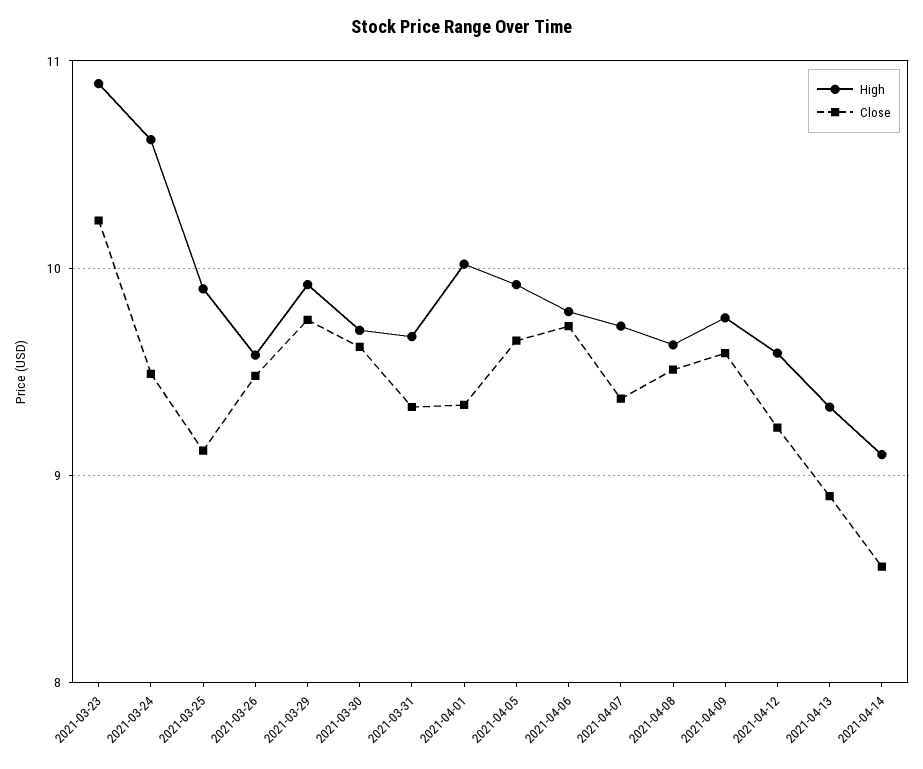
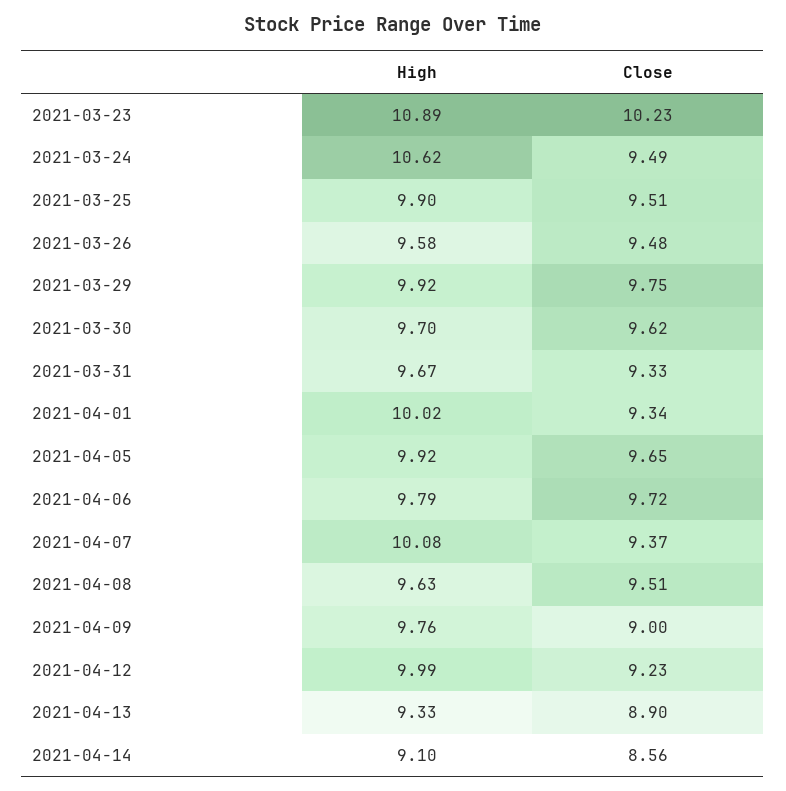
  {
    "High": {
      "2021-03-23": 10.89,
      "2021-03-24": 10.62,
      "2021-03-25": 9.9,
      "2021-03-26": 9.58,
      "2021-03-29": 9.92,
      "2021-03-30": 9.7,
      "2021-03-31": 9.67,
      "2021-04-01": 10.02,
      "2021-04-05": 9.92,
      "2021-04-06": 9.79,
-     "2021-04-07": 9.7,
+     "2021-04-07": 10.08,
      "2021-04-08": 9.63,
      "2021-04-09": 9.76,
-     "2021-04-12": 9.6,
+     "2021-04-12": 9.99,
      "2021-04-13": 9.33,
      "2021-04-14": 9.1
    },
    "Close": {
      "2021-03-23": 10.23,
      "2021-03-24": 9.49,
-     "2021-03-25": 9.1,
+     "2021-03-25": 9.51,
      "2021-03-26": 9.48,
      "2021-03-29": 9.75,
      "2021-03-30": 9.62,
      "2021-03-31": 9.33,
      "2021-04-01": 9.34,
      "2021-04-05": 9.65,
      "2021-04-06": 9.72,
      "2021-04-07": 9.37,
      "2021-04-08": 9.51,
-     "2021-04-09": 9.6,
+     "2021-04-09": 9,
      "2021-04-12": 9.23,
      "2021-04-13": 8.9,
      "2021-04-14": 8.56
    }
  }

